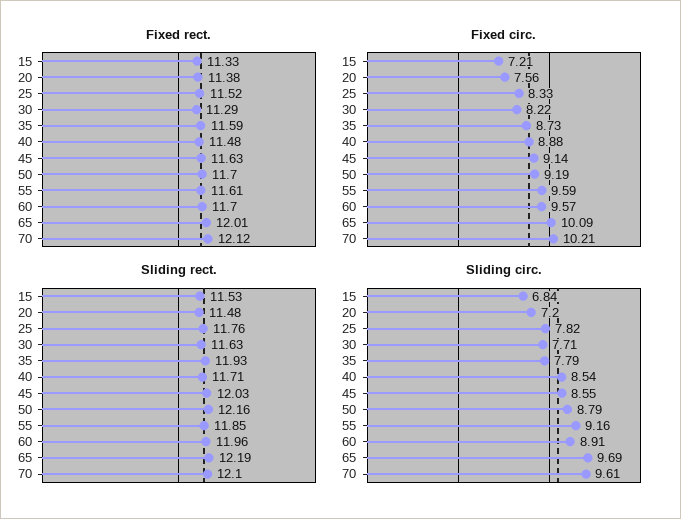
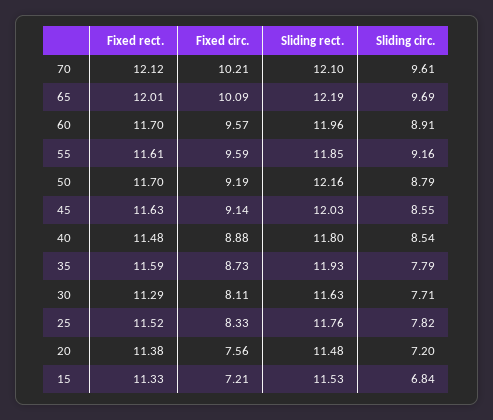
  {
    "Fixed rect.": {
      "15": 11.33,
      "20": 11.38,
      "25": 11.52,
      "30": 11.29,
      "35": 11.59,
      "40": 11.48,
      "45": 11.63,
      "50": 11.7,
      "55": 11.61,
      "60": 11.7,
      "65": 12.01,
      "70": 12.12
    },
    "Fixed circ.": {
      "15": 7.21,
      "20": 7.56,
      "25": 8.33,
-     "30": 8.22,
+     "30": 8.11,
      "35": 8.73,
      "40": 8.88,
      "45": 9.14,
      "50": 9.19,
      "55": 9.59,
      "60": 9.57,
      "65": 10.09,
      "70": 10.21
    },
    "Sliding rect.": {
      "15": 11.53,
      "20": 11.48,
      "25": 11.76,
      "30": 11.63,
      "35": 11.93,
-     "40": 11.71,
+     "40": 11.8,
      "45": 12.03,
      "50": 12.16,
      "55": 11.85,
      "60": 11.96,
      "65": 12.19,
      "70": 12.1
    },
    "Sliding circ.": {
      "15": 6.84,
      "20": 7.2,
      "25": 7.82,
      "30": 7.71,
      "35": 7.79,
      "40": 8.54,
      "45": 8.55,
      "50": 8.79,
      "55": 9.16,
      "60": 8.91,
      "65": 9.69,
      "70": 9.61
    }
  }

